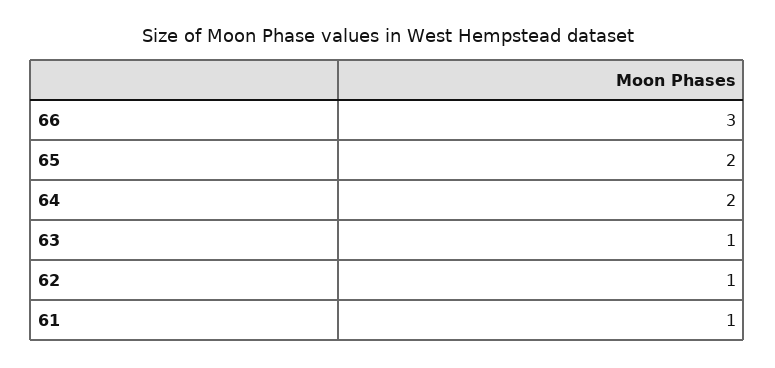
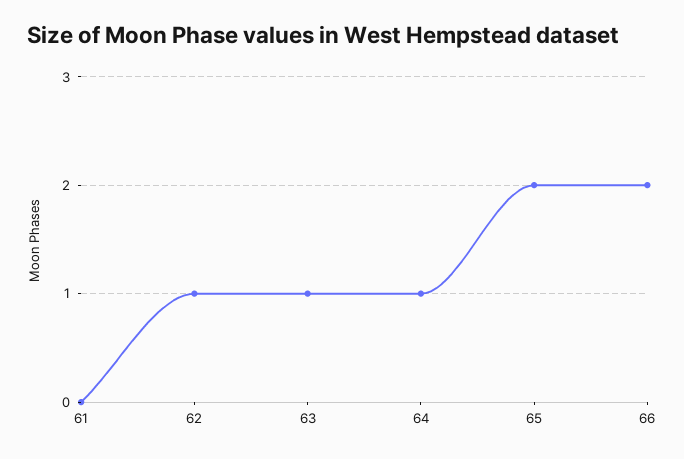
  {
-   "66": 3,
+   "66": 2,
    "65": 2,
-   "64": 2,
+   "64": 1,
    "63": 1,
    "62": 1,
-   "61": 1
+   "61": 0
  }

